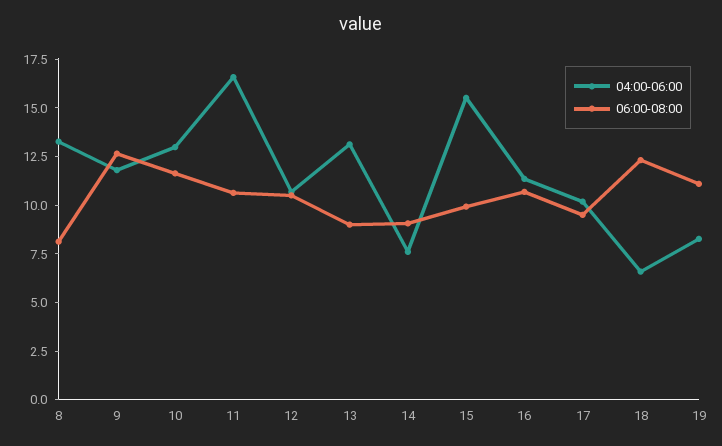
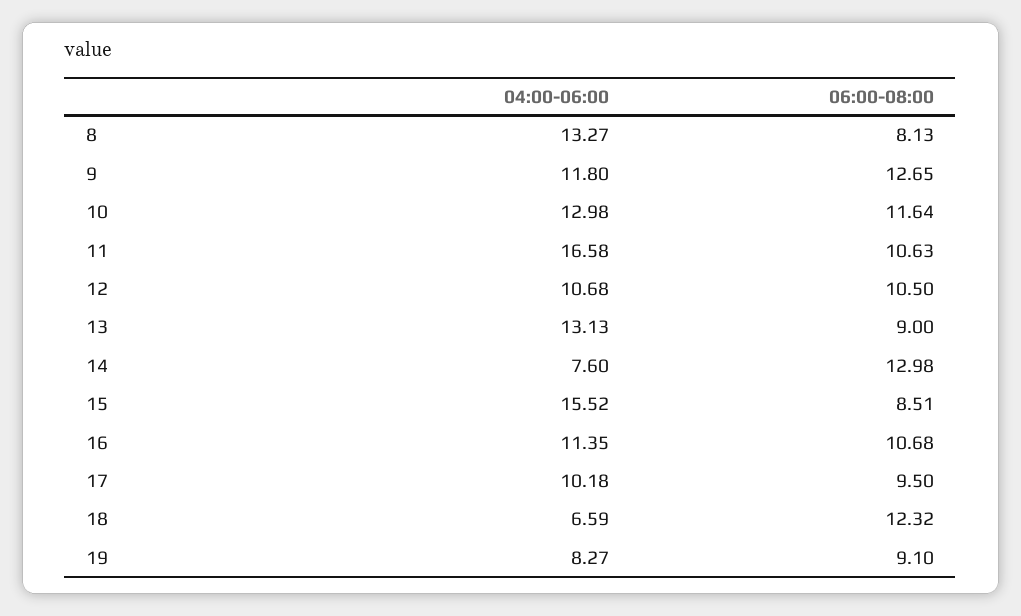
  {
    "04:00-06:00": {
      "8": 13.27,
      "9": 11.8,
      "10": 12.98,
      "11": 16.58,
      "12": 10.68,
      "13": 13.13,
      "14": 7.6,
      "15": 15.52,
      "16": 11.35,
      "17": 10.18,
      "18": 6.59,
      "19": 8.27
    },
    "06:00-08:00": {
      "8": 8.13,
      "9": 12.65,
      "10": 11.64,
      "11": 10.63,
      "12": 10.5,
      "13": 9,
-     "14": 9,
+     "14": 12.98,
-     "15": 10,
+     "15": 8.51,
      "16": 10.68,
      "17": 9.5,
      "18": 12.32,
-     "19": 11
+     "19": 9.1
    }
  }

